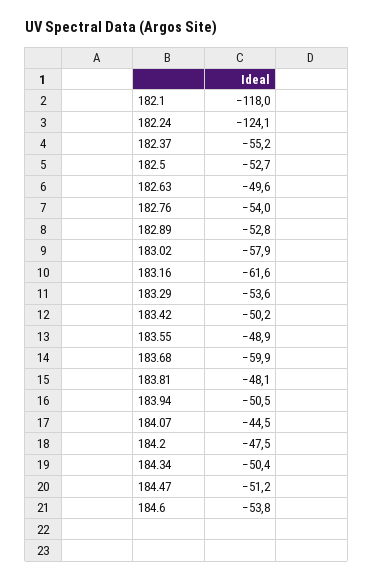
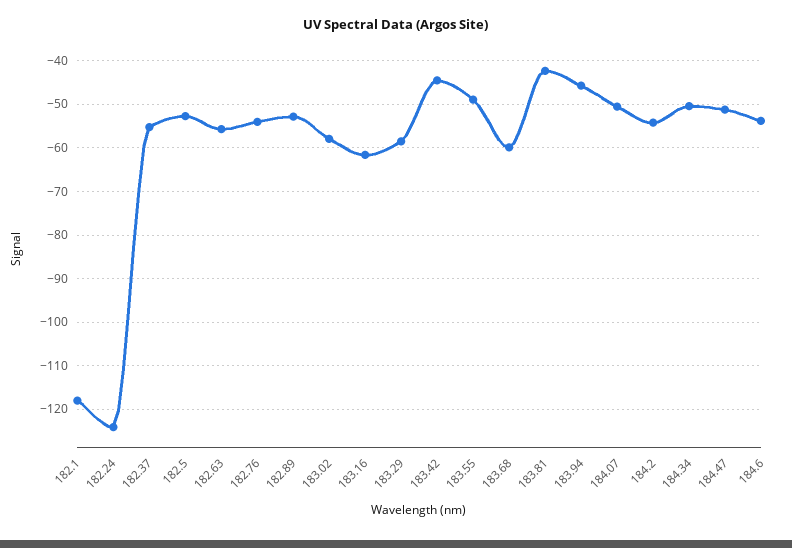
  {
    "182.1": -118,
    "182.24": -124.1,
    "182.37": -55.2,
    "182.5": -52.7,
-   "182.63": -49.6,
+   "182.63": -56,
    "182.76": -54,
    "182.89": -52.8,
    "183.02": -57.9,
    "183.16": -61.6,
-   "183.29": -53.6,
+   "183.29": -58,
-   "183.42": -50.2,
+   "183.42": -44,
    "183.55": -48.9,
    "183.68": -59.9,
-   "183.81": -48.1,
+   "183.81": -42,
-   "183.94": -50.5,
+   "183.94": -46,
-   "184.07": -44.5,
+   "184.07": -50,
-   "184.2": -47.5,
+   "184.2": -54,
    "184.34": -50.4,
    "184.47": -51.2,
    "184.6": -53.8
  }

